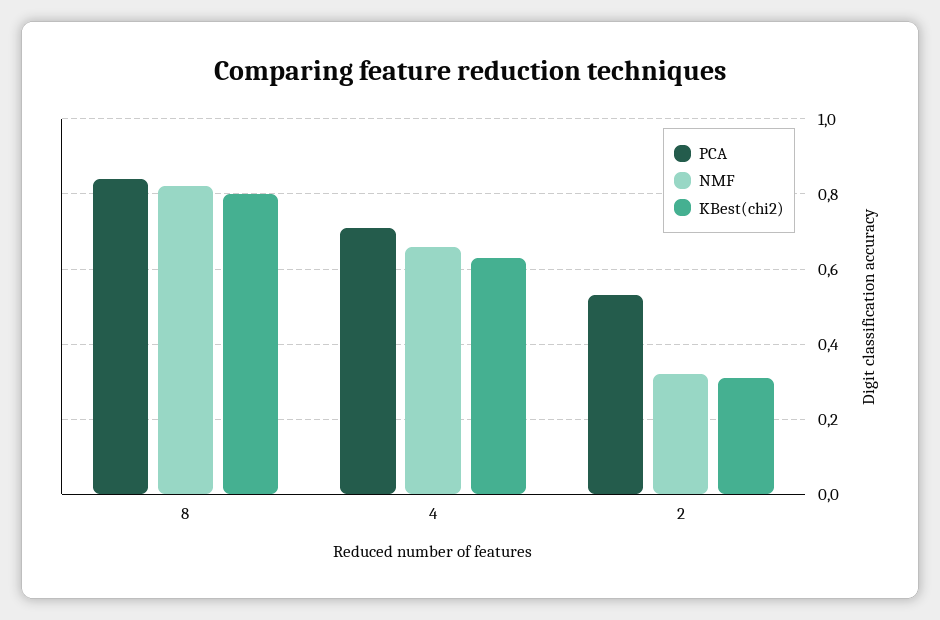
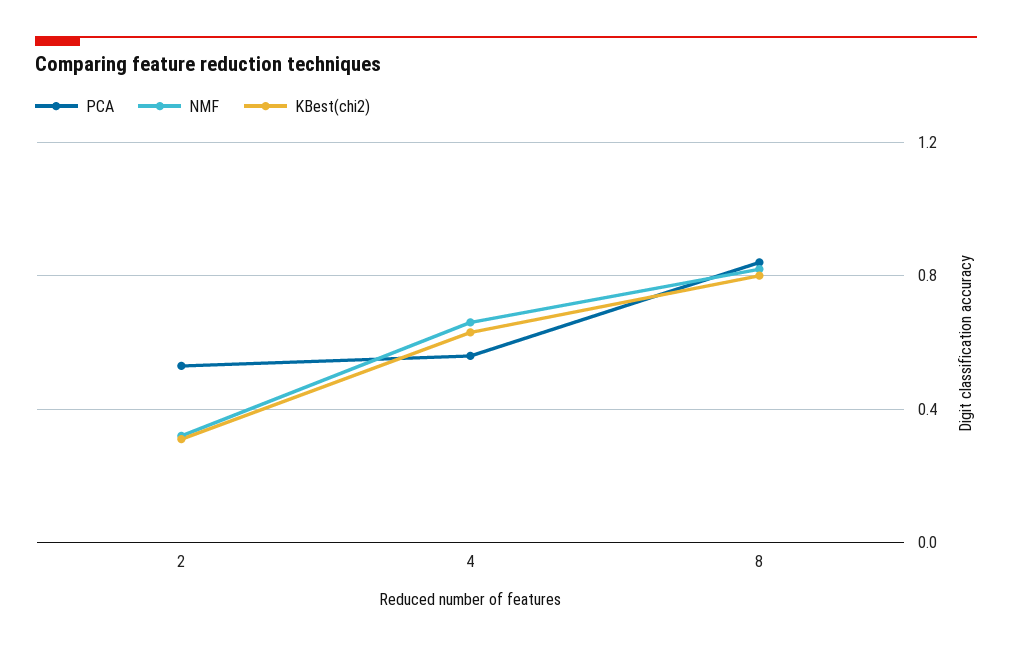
  {
    "PCA": {
      "8": 0.85,
-     "4": 0.7,
+     "4": 0.55,
      "2": 0.55
    },
    "NMF": {
      "8": 0.8,
      "4": 0.65,
      "2": 0.3
    },
    "KBest(chi2)": {
      "8": 0.8,
      "4": 0.65,
      "2": 0.3
    }
  }

